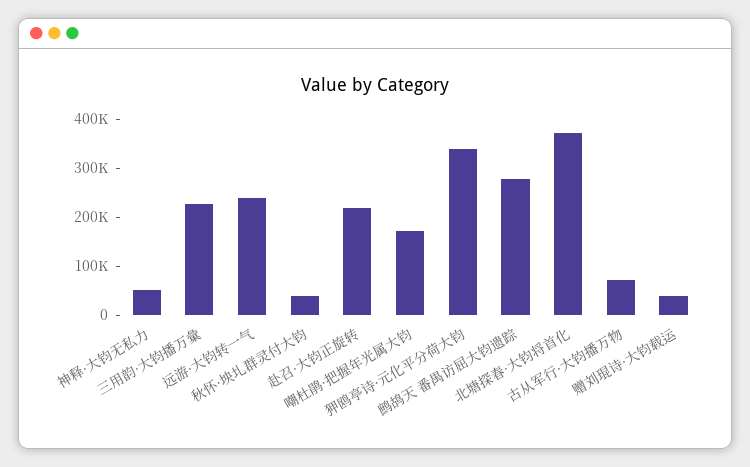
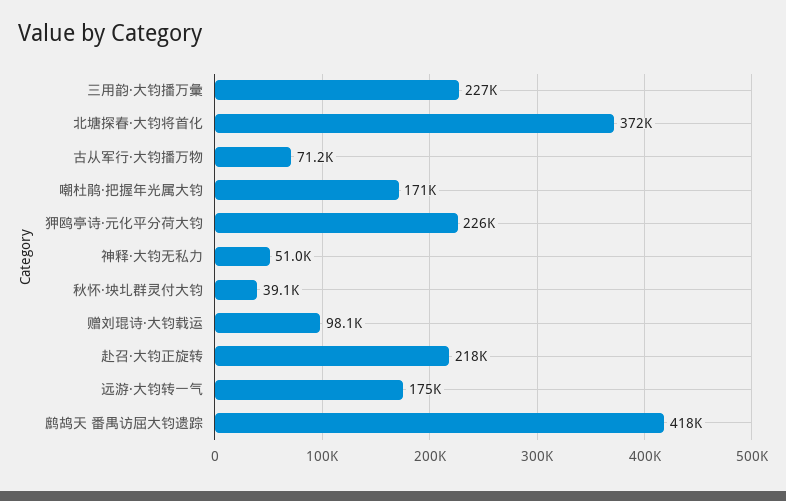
  {
    "神释·大钧无私力": 51000,
    "三用韵·大钧播万彙": 227000,
-   "远游·大钧转一气": 240000,
+   "远游·大钧转一气": 175000,
    "秋怀·坱圠群灵付大钧": 39100,
    "赴召·大钧正旋转": 218000,
    "嘲杜鹃·把握年光属大钧": 171000,
-   "狎鸥亭诗·元化平分荷大钧": 340000,
+   "狎鸥亭诗·元化平分荷大钧": 226000,
-   "鹧鸪天 番禺访屈大钧遗踪": 280000,
+   "鹧鸪天 番禺访屈大钧遗踪": 418000,
    "北塘探春·大钧将首化": 372000,
    "古从军行·大钧播万物": 71200,
-   "赠刘琨诗·大钧载运": 40000
+   "赠刘琨诗·大钧载运": 98100
  }

